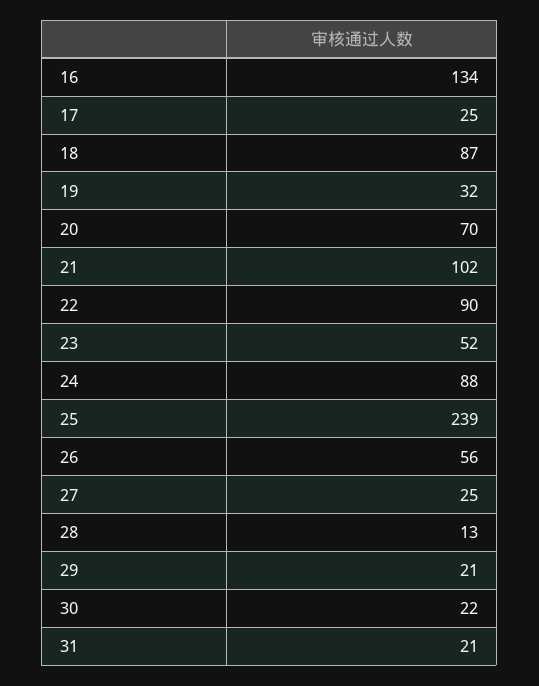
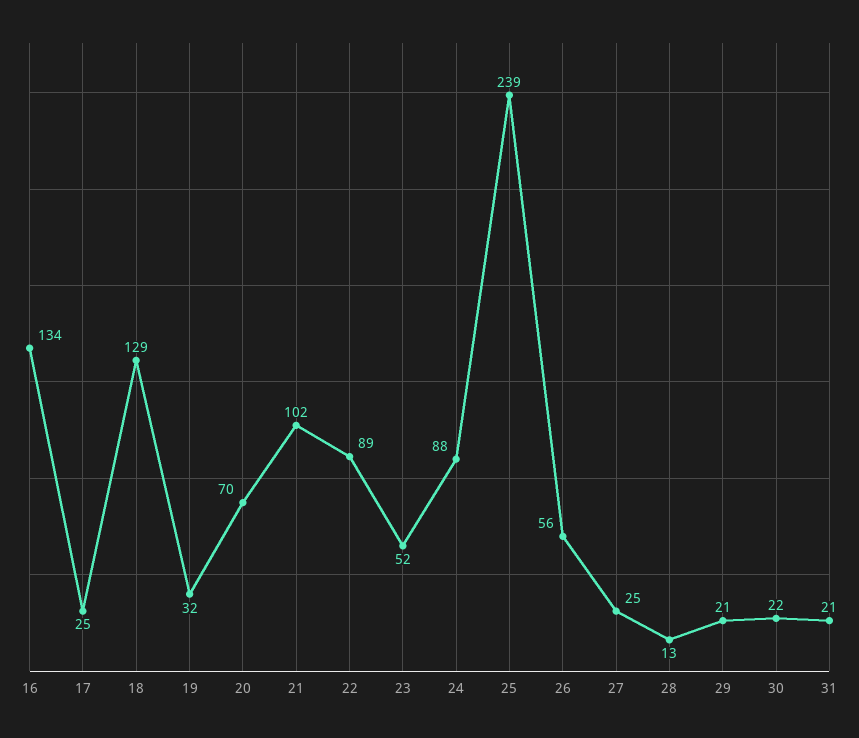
  {
    "16": 134,
    "17": 25,
-   "18": 87,
+   "18": 129,
    "19": 32,
    "20": 70,
    "21": 102,
-   "22": 90,
+   "22": 89,
    "23": 52,
    "24": 88,
    "25": 239,
    "26": 56,
    "27": 25,
    "28": 13,
    "29": 21,
    "30": 22,
    "31": 21
  }

